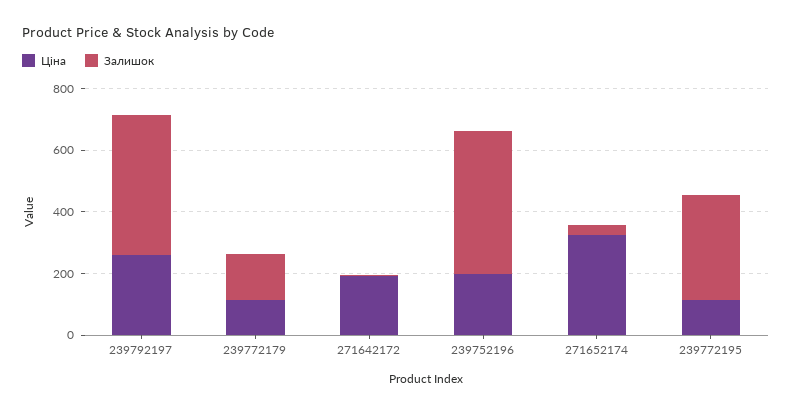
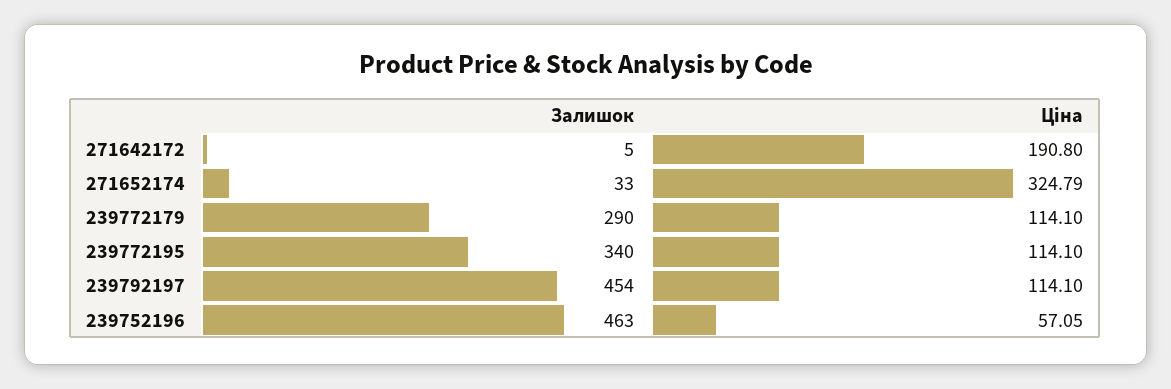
  {
    "Ціна": {
-     "239792197": 250,
+     "239792197": 114.1,
      "239772179": 114.1,
      "271642172": 190.8,
-     "239752196": 200,
+     "239752196": 57.05,
      "271652174": 324.79,
      "239772195": 114.1
    },
    "Залишок": {
      "239792197": 454,
-     "239772179": 150,
+     "239772179": 290,
      "271642172": 5,
      "239752196": 463,
      "271652174": 33,
      "239772195": 340
    }
  }

